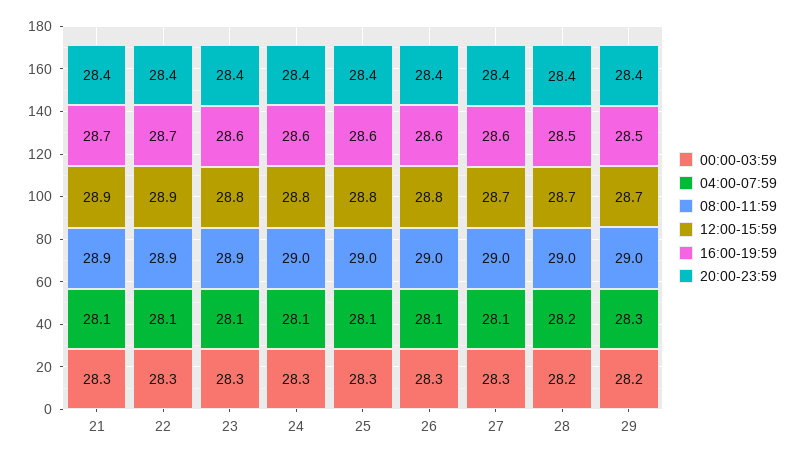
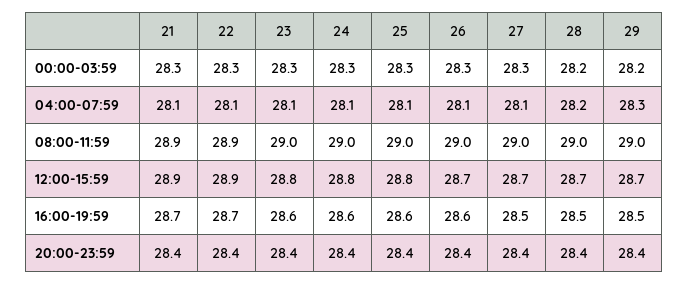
  {
    "00:00-03:59": {
      "21": 28.3,
      "22": 28.3,
      "23": 28.3,
      "24": 28.3,
      "25": 28.3,
      "26": 28.3,
      "27": 28.3,
      "28": 28.2,
      "29": 28.2
    },
    "04:00-07:59": {
      "21": 28.1,
      "22": 28.1,
      "23": 28.1,
      "24": 28.1,
      "25": 28.1,
      "26": 28.1,
      "27": 28.1,
      "28": 28.2,
      "29": 28.3
    },
    "08:00-11:59": {
      "21": 28.9,
      "22": 28.9,
-     "23": 28.9,
+     "23": 29,
      "24": 29,
      "25": 29,
      "26": 29,
      "27": 29,
      "28": 29,
      "29": 29
    },
    "12:00-15:59": {
      "21": 28.9,
      "22": 28.9,
      "23": 28.8,
      "24": 28.8,
      "25": 28.8,
-     "26": 28.8,
+     "26": 28.7,
      "27": 28.7,
      "28": 28.7,
      "29": 28.7
    },
    "16:00-19:59": {
      "21": 28.7,
      "22": 28.7,
      "23": 28.6,
      "24": 28.6,
      "25": 28.6,
      "26": 28.6,
-     "27": 28.6,
+     "27": 28.5,
      "28": 28.5,
      "29": 28.5
    },
    "20:00-23:59": {
      "21": 28.4,
      "22": 28.4,
      "23": 28.4,
      "24": 28.4,
      "25": 28.4,
      "26": 28.4,
      "27": 28.4,
      "28": 28.4,
      "29": 28.4
    }
  }

